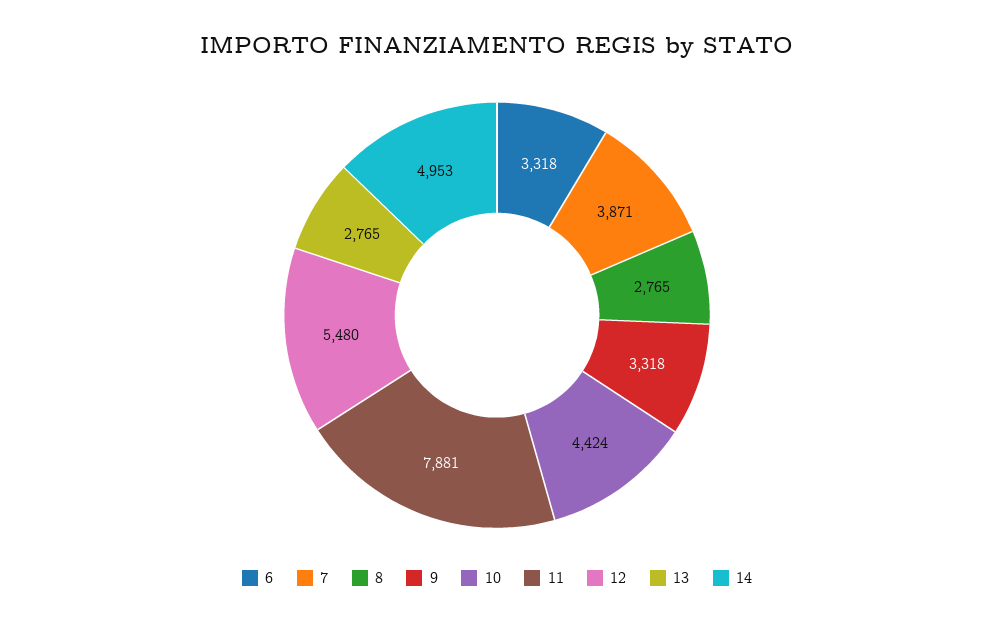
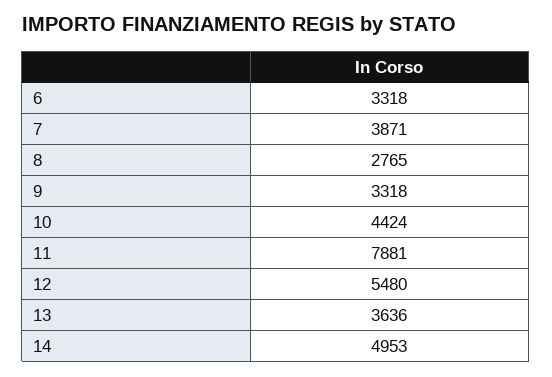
  {
    "6": 3318,
    "7": 3871,
    "8": 2765,
    "9": 3318,
    "10": 4424,
    "11": 7881,
    "12": 5480,
-   "13": 2765,
+   "13": 3636,
    "14": 4953
  }

